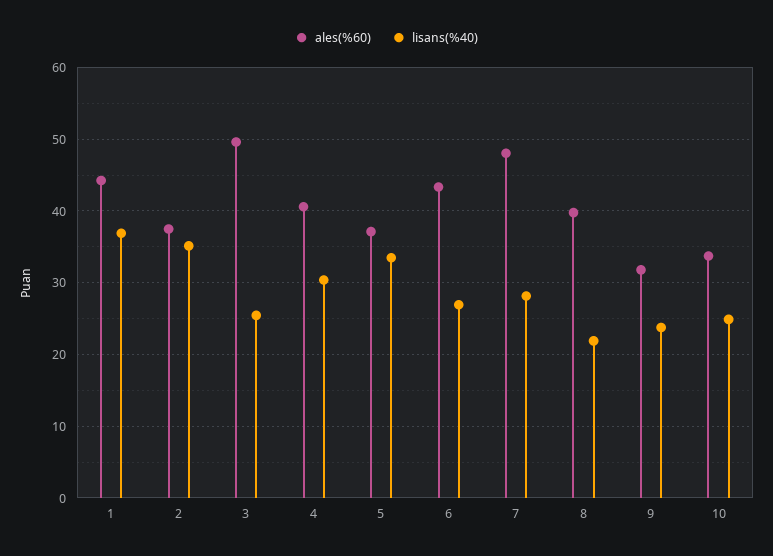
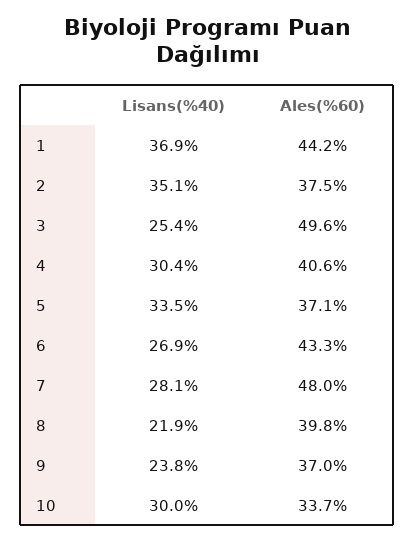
  {
    "ales(%60)": {
      "1": 44.2,
      "2": 37.5,
      "3": 49.6,
      "4": 40.6,
      "5": 37.1,
      "6": 43.3,
      "7": 48,
      "8": 39.8,
-     "9": 32,
+     "9": 37,
      "10": 33.7
    },
    "lisans(%40)": {
      "1": 36.9,
      "2": 35.1,
      "3": 25.4,
      "4": 30.4,
      "5": 33.5,
      "6": 26.9,
      "7": 28.1,
      "8": 21.9,
      "9": 23.8,
-     "10": 25
+     "10": 30
    }
  }

